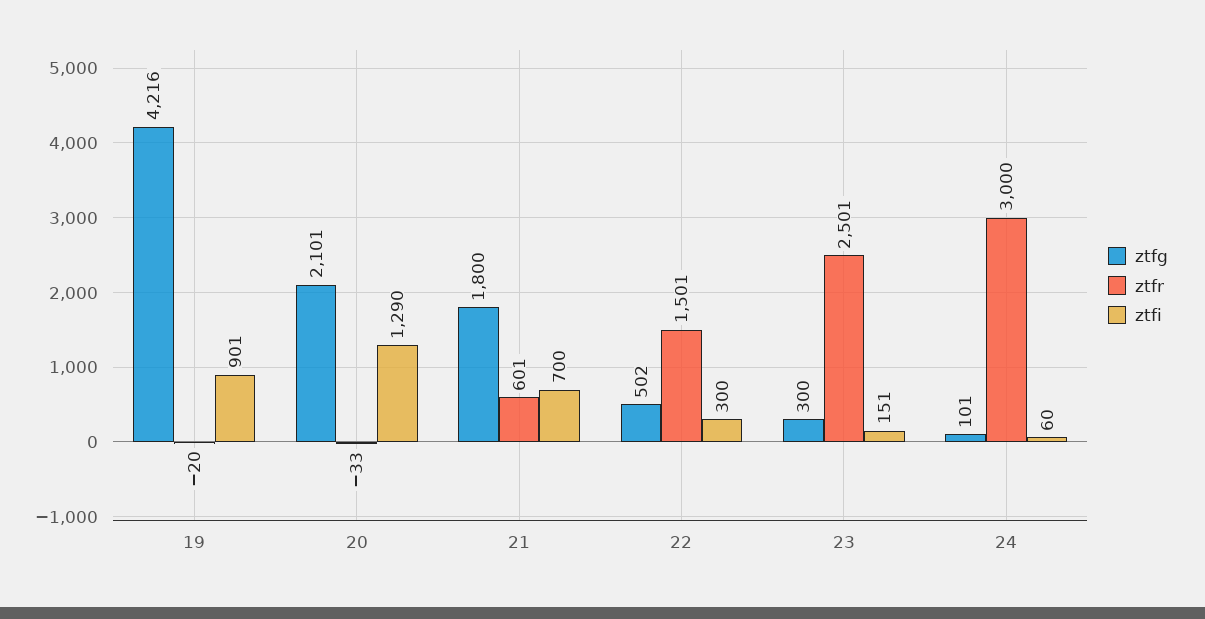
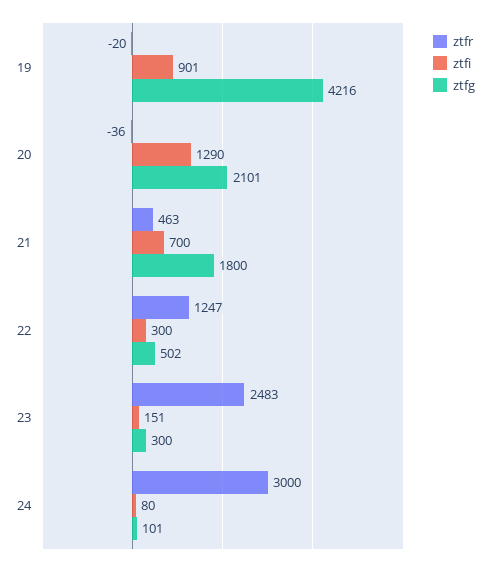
  {
    "ztfg": {
      "19": 4216,
      "20": 2101,
      "21": 1800,
      "22": 502,
      "23": 300,
      "24": 101
    },
    "ztfr": {
      "19": -20,
-     "20": -33,
+     "20": -36,
-     "21": 601,
+     "21": 463,
-     "22": 1501,
+     "22": 1247,
-     "23": 2501,
+     "23": 2483,
      "24": 3000
    },
    "ztfi": {
      "19": 901,
      "20": 1290,
      "21": 700,
      "22": 300,
      "23": 151,
-     "24": 60
+     "24": 80
    }
  }

